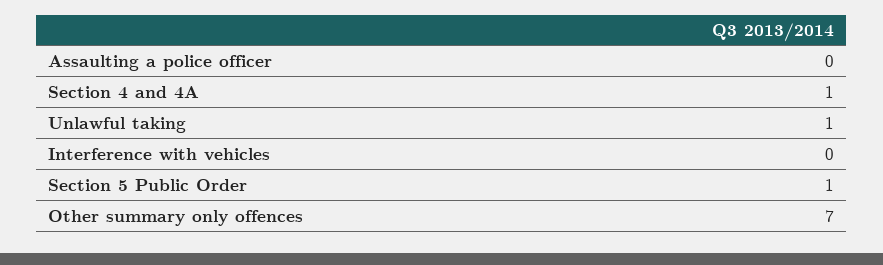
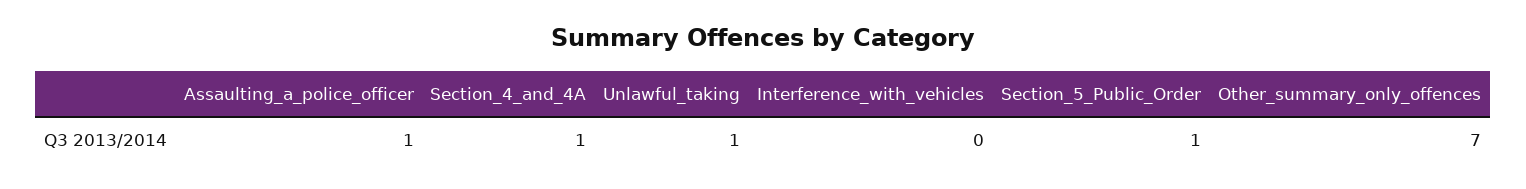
  {
-   "Assaulting a police officer": 0,
+   "Assaulting a police officer": 1,
    "Section 4 and 4A": 1,
    "Unlawful taking": 1,
    "Interference with vehicles": 0,
    "Section 5 Public Order": 1,
    "Other summary only offences": 7
  }

